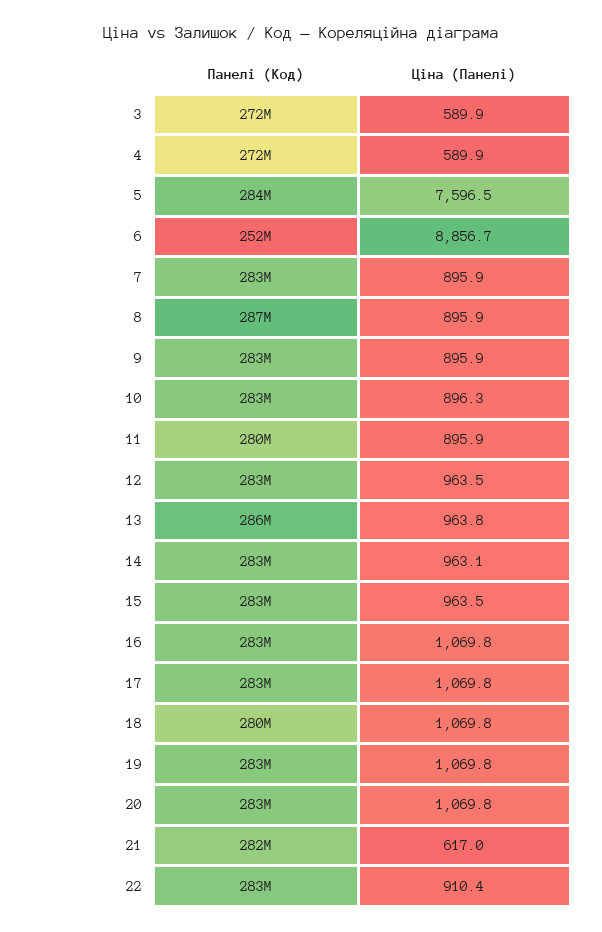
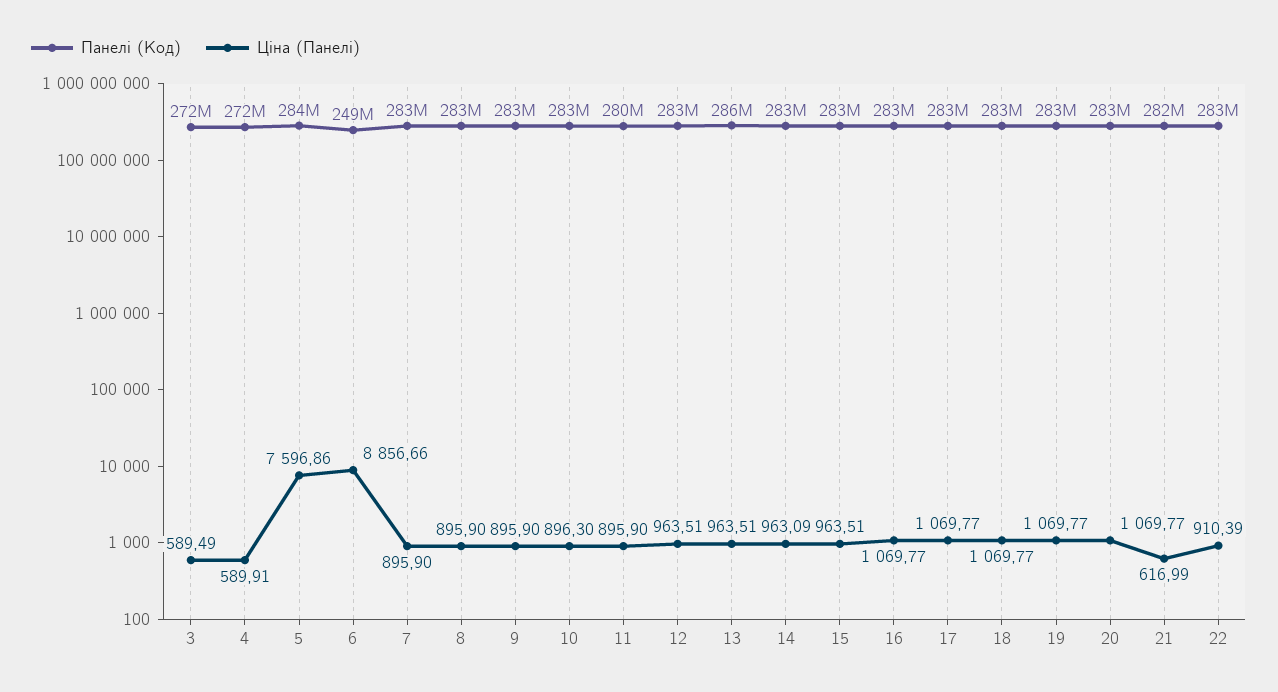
  {
    "Панелі (Код)": {
      "3": 272000000,
      "4": 272000000,
      "5": 284000000,
-     "6": 252000000,
+     "6": 249000000,
      "7": 283000000,
-     "8": 287000000,
+     "8": 283000000,
      "9": 283000000,
      "10": 283000000,
      "11": 280000000,
      "12": 283000000,
      "13": 286000000,
      "14": 283000000,
      "15": 283000000,
      "16": 283000000,
      "17": 283000000,
-     "18": 280000000,
+     "18": 283000000,
      "19": 283000000,
      "20": 283000000,
      "21": 282000000,
      "22": 283000000
    },
    "Ціна (Панелі)": {
-     "3": 589.9,
+     "3": 589.49,
      "4": 589.91,
-     "5": 7596.5,
+     "5": 7596.86,
      "6": 8856.66,
      "7": 895.9,
      "8": 895.9,
      "9": 895.9,
      "10": 896.3,
      "11": 895.9,
      "12": 963.51,
-     "13": 963.8,
+     "13": 963.51,
      "14": 963.09,
      "15": 963.51,
      "16": 1069.77,
      "17": 1069.77,
      "18": 1069.77,
      "19": 1069.77,
      "20": 1069.77,
      "21": 616.99,
      "22": 910.39
    }
  }

